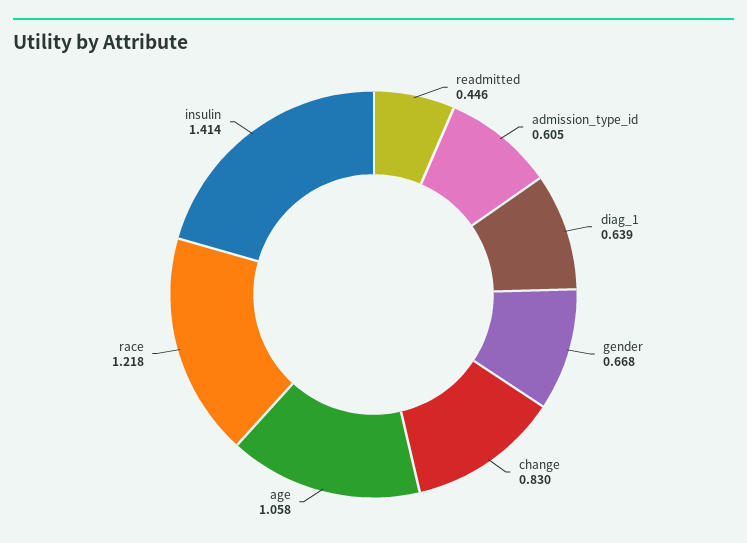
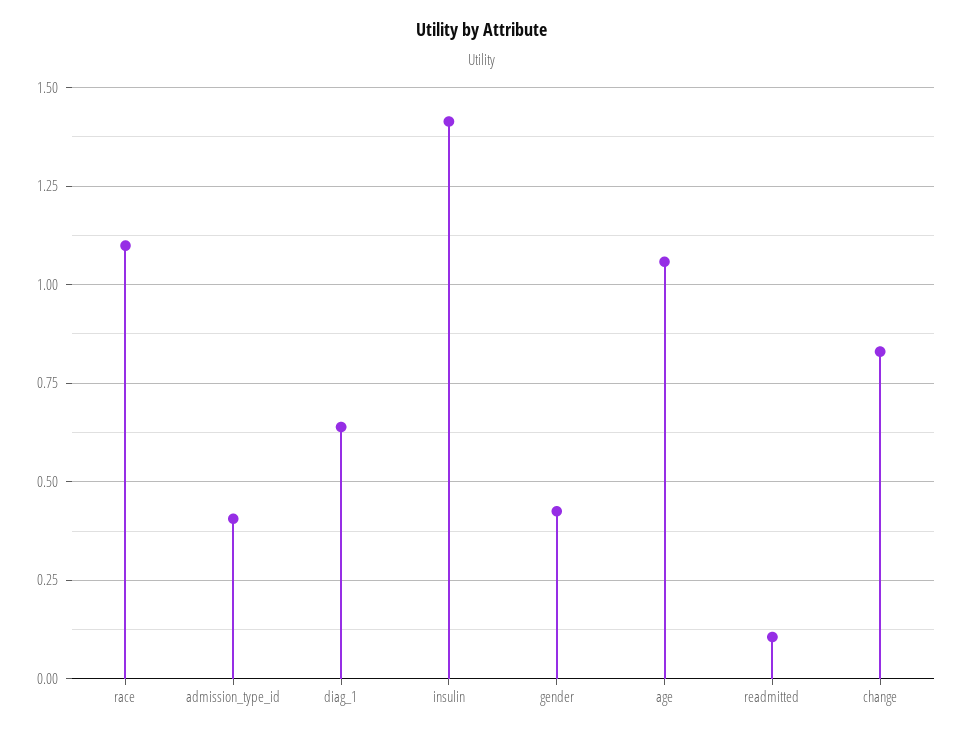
  {
-   "readmitted": 0.446,
+   "readmitted": 0.1,
-   "admission_type_id": 0.605,
+   "admission_type_id": 0.4,
    "diag_1": 0.639,
-   "gender": 0.668,
+   "gender": 0.425,
    "change": 0.83,
    "age": 1.058,
-   "race": 1.218,
+   "race": 1.1,
    "insulin": 1.414
  }

